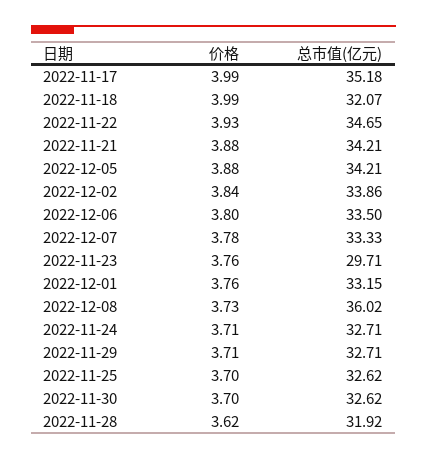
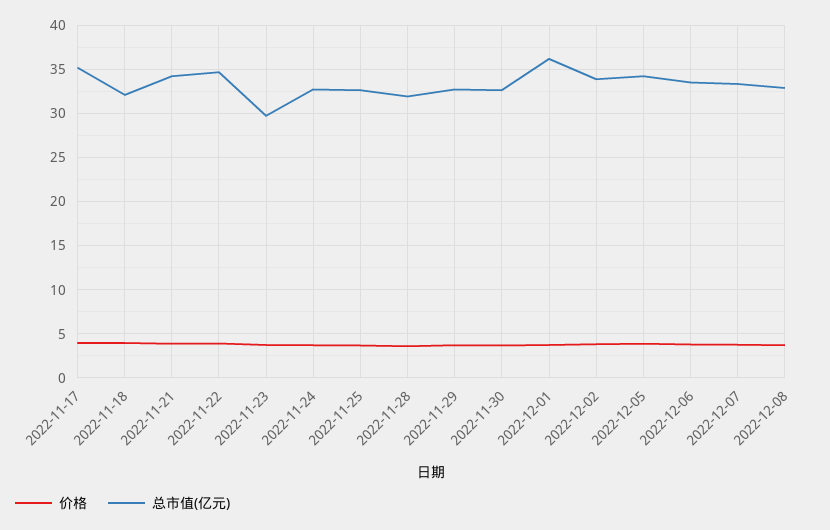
  {
    "价格": {
      "2022-11-17": 3.99,
      "2022-11-18": 3.99,
      "2022-11-22": 3.93,
      "2022-11-21": 3.88,
      "2022-12-05": 3.88,
      "2022-12-02": 3.84,
      "2022-12-06": 3.8,
      "2022-12-07": 3.78,
      "2022-11-23": 3.76,
      "2022-12-01": 3.76,
      "2022-12-08": 3.73,
      "2022-11-24": 3.71,
      "2022-11-29": 3.71,
      "2022-11-25": 3.7,
      "2022-11-30": 3.7,
      "2022-11-28": 3.62
    },
    "总市值(亿元)": {
      "2022-11-17": 35.18,
      "2022-11-18": 32.07,
      "2022-11-22": 34.65,
      "2022-11-21": 34.21,
      "2022-12-05": 34.21,
      "2022-12-02": 33.86,
      "2022-12-06": 33.5,
      "2022-12-07": 33.33,
      "2022-11-23": 29.71,
-     "2022-12-01": 33.15,
+     "2022-12-01": 36,
-     "2022-12-08": 36.02,
+     "2022-12-08": 33,
      "2022-11-24": 32.71,
      "2022-11-29": 32.71,
      "2022-11-25": 32.62,
      "2022-11-30": 32.62,
      "2022-11-28": 31.92
    }
  }

